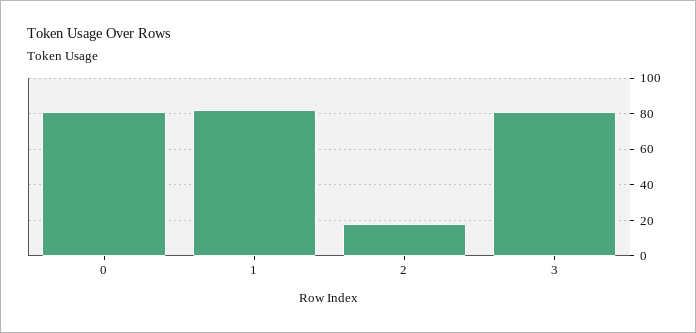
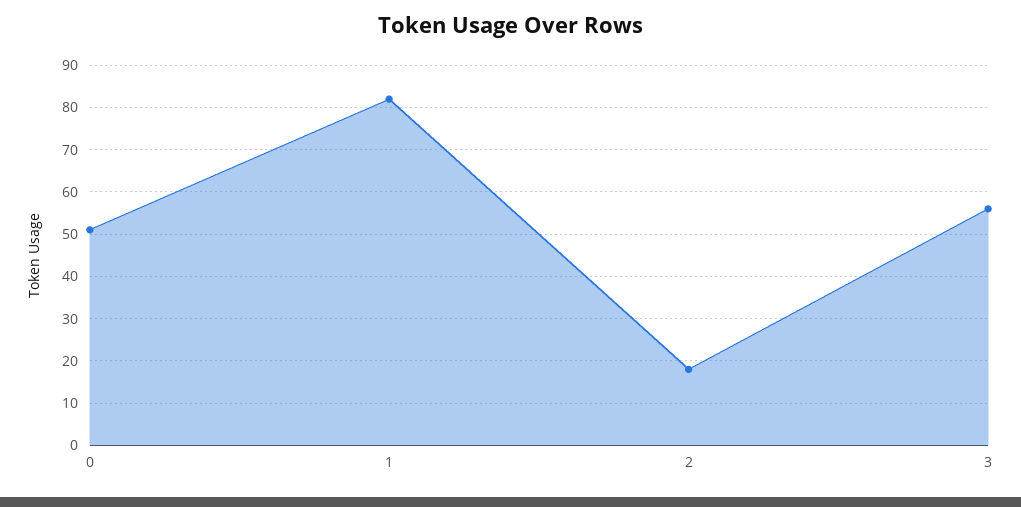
  {
-   "0": 80,
+   "0": 50,
    "1": 80,
    "2": 20,
-   "3": 80
+   "3": 55
  }

